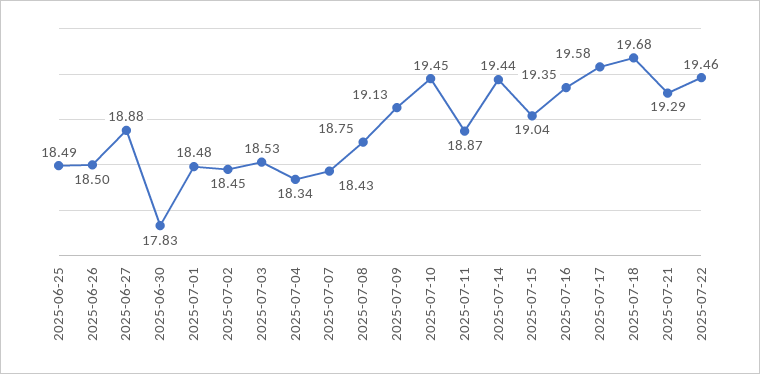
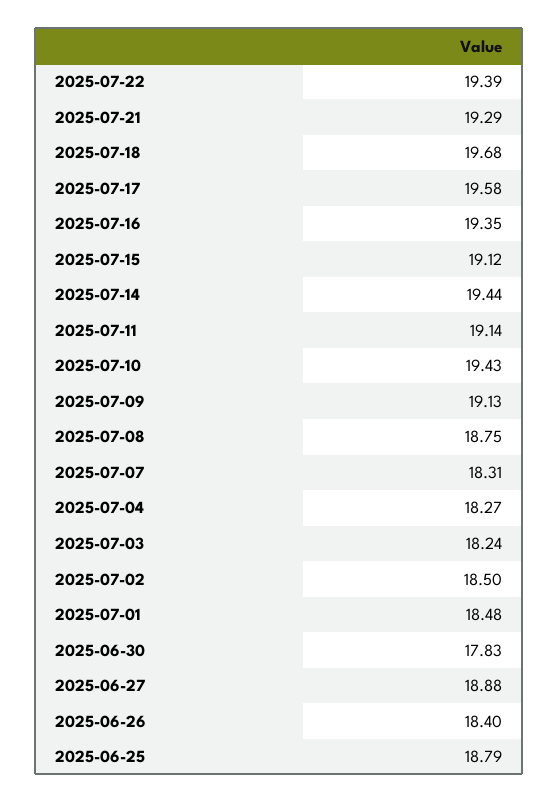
  {
-   "2025-06-25": 18.49,
+   "2025-06-25": 18.79,
-   "2025-06-26": 18.5,
+   "2025-06-26": 18.4,
    "2025-06-27": 18.88,
    "2025-06-30": 17.83,
    "2025-07-01": 18.48,
-   "2025-07-02": 18.45,
+   "2025-07-02": 18.5,
-   "2025-07-03": 18.53,
+   "2025-07-03": 18.24,
-   "2025-07-04": 18.34,
+   "2025-07-04": 18.27,
-   "2025-07-07": 18.43,
+   "2025-07-07": 18.31,
    "2025-07-08": 18.75,
    "2025-07-09": 19.13,
-   "2025-07-10": 19.45,
+   "2025-07-10": 19.43,
-   "2025-07-11": 18.87,
+   "2025-07-11": 19.14,
    "2025-07-14": 19.44,
-   "2025-07-15": 19.04,
+   "2025-07-15": 19.12,
    "2025-07-16": 19.35,
    "2025-07-17": 19.58,
    "2025-07-18": 19.68,
    "2025-07-21": 19.29,
-   "2025-07-22": 19.46
+   "2025-07-22": 19.39
  }

